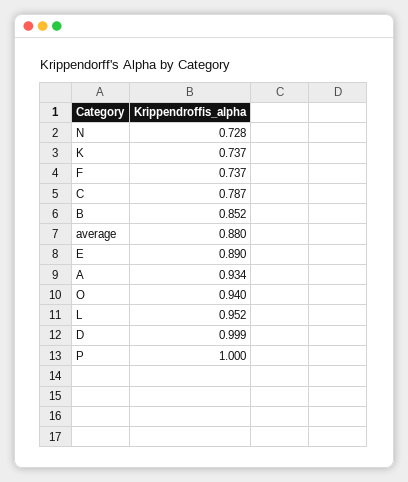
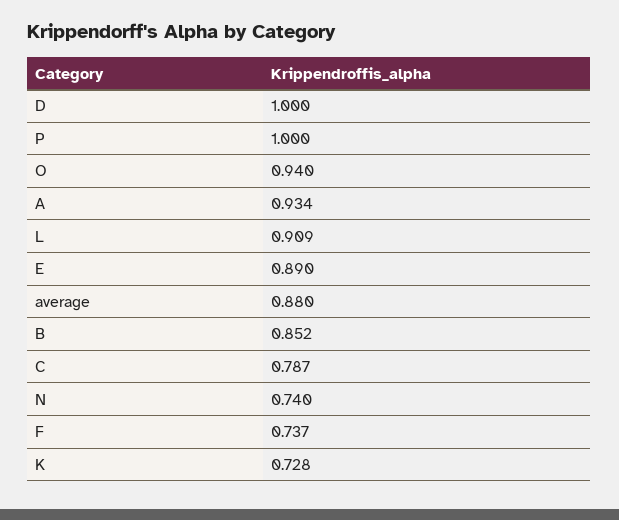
  {
-   "N": 0.728,
+   "N": 0.74,
-   "K": 0.737,
+   "K": 0.728,
    "F": 0.737,
    "C": 0.787,
    "B": 0.852,
    "average": 0.88,
    "E": 0.89,
    "A": 0.934,
    "O": 0.94,
-   "L": 0.952,
+   "L": 0.909,
-   "D": 0.999,
+   "D": 1,
    "P": 1
  }

